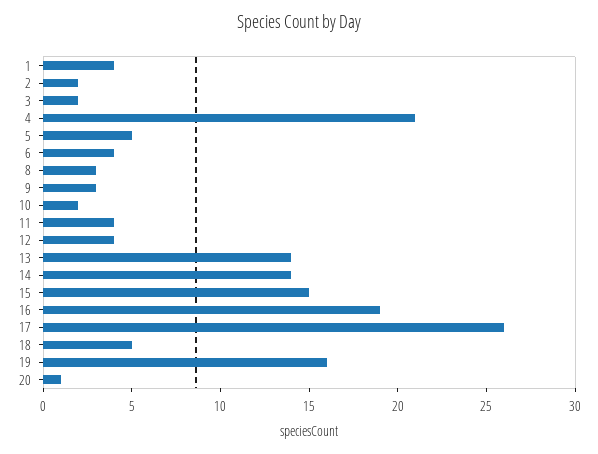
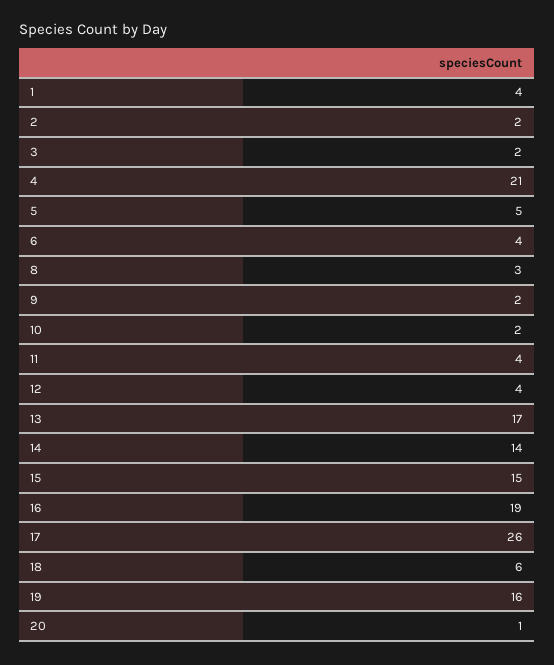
  {
    "1": 4,
    "2": 2,
    "3": 2,
    "4": 21,
    "5": 5,
    "6": 4,
    "8": 3,
-   "9": 3,
+   "9": 2,
    "10": 2,
    "11": 4,
    "12": 4,
-   "13": 14,
+   "13": 17,
    "14": 14,
    "15": 15,
    "16": 19,
    "17": 26,
-   "18": 5,
+   "18": 6,
    "19": 16,
    "20": 1
  }

